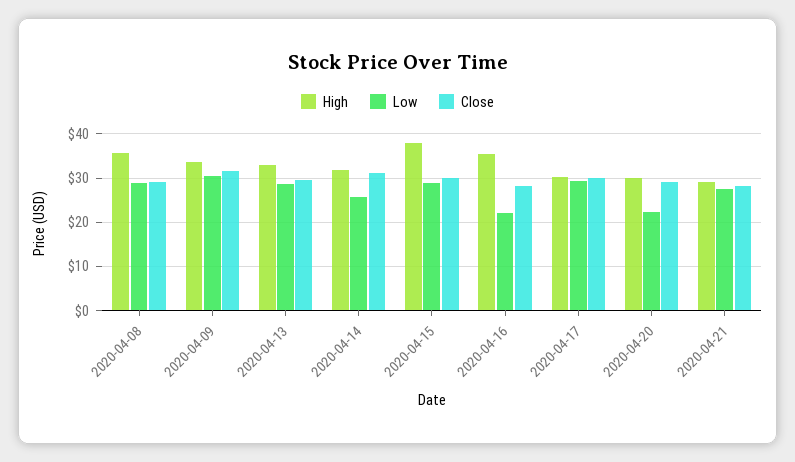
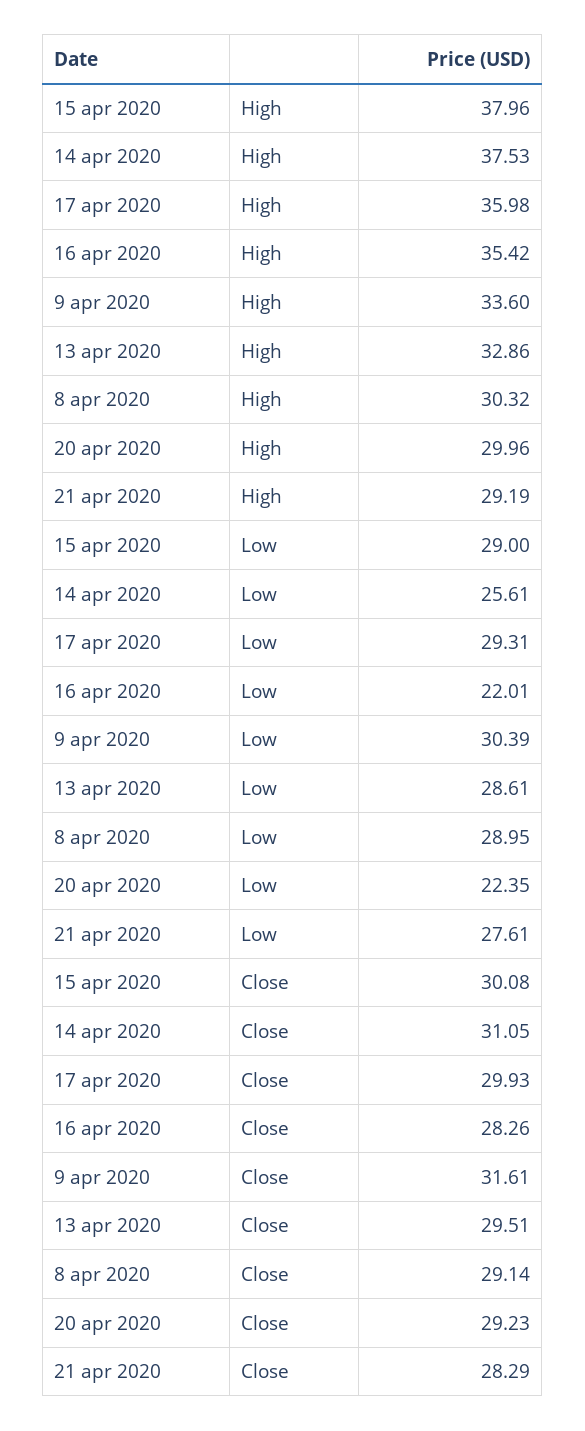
  {
    "High": {
-     "2020-04-08": 36,
+     "2020-04-08": 30.32,
      "2020-04-09": 33.6,
      "2020-04-13": 32.86,
-     "2020-04-14": 32,
+     "2020-04-14": 37.53,
      "2020-04-15": 37.96,
      "2020-04-16": 35.42,
-     "2020-04-17": 30,
+     "2020-04-17": 35.98,
      "2020-04-20": 29.96,
      "2020-04-21": 29.19
    },
    "Low": {
      "2020-04-08": 28.95,
      "2020-04-09": 30.39,
      "2020-04-13": 28.61,
      "2020-04-14": 25.61,
      "2020-04-15": 29,
      "2020-04-16": 22.01,
      "2020-04-17": 29.31,
      "2020-04-20": 22.35,
      "2020-04-21": 27.61
    },
    "Close": {
      "2020-04-08": 29.14,
      "2020-04-09": 31.61,
      "2020-04-13": 29.51,
      "2020-04-14": 31.05,
      "2020-04-15": 30.08,
      "2020-04-16": 28.26,
      "2020-04-17": 29.93,
      "2020-04-20": 29.23,
      "2020-04-21": 28.29
    }
  }

